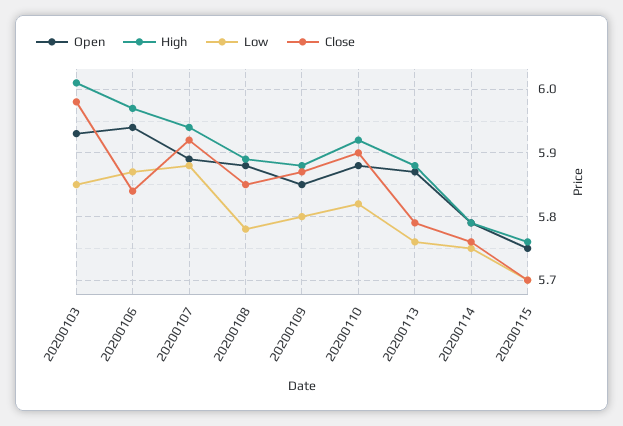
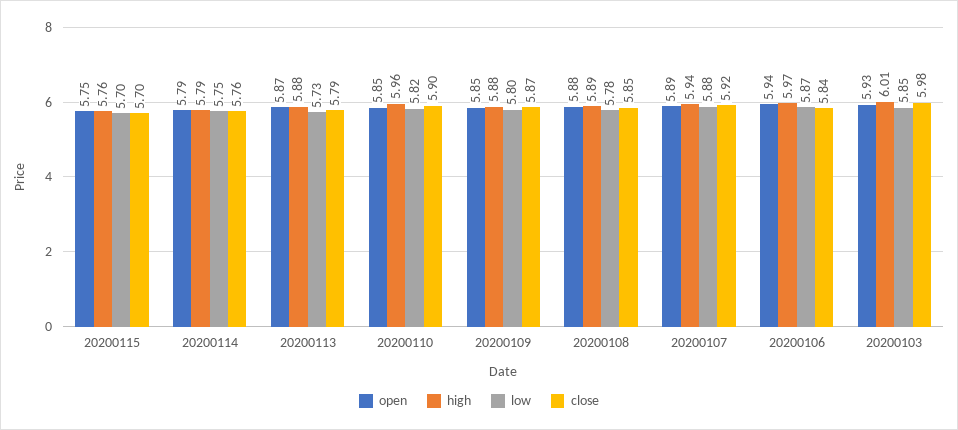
  {
    "Open": {
      "20200103": 5.93,
      "20200106": 5.94,
      "20200107": 5.89,
      "20200108": 5.88,
      "20200109": 5.85,
-     "20200110": 5.88,
+     "20200110": 5.85,
      "20200113": 5.87,
      "20200114": 5.79,
      "20200115": 5.75
    },
    "High": {
      "20200103": 6.01,
      "20200106": 5.97,
      "20200107": 5.94,
      "20200108": 5.89,
      "20200109": 5.88,
-     "20200110": 5.92,
+     "20200110": 5.96,
      "20200113": 5.88,
      "20200114": 5.79,
      "20200115": 5.76
    },
    "Low": {
      "20200103": 5.85,
      "20200106": 5.87,
      "20200107": 5.88,
      "20200108": 5.78,
      "20200109": 5.8,
      "20200110": 5.82,
-     "20200113": 5.76,
+     "20200113": 5.73,
      "20200114": 5.75,
      "20200115": 5.7
    },
    "Close": {
      "20200103": 5.98,
      "20200106": 5.84,
      "20200107": 5.92,
      "20200108": 5.85,
      "20200109": 5.87,
      "20200110": 5.9,
      "20200113": 5.79,
      "20200114": 5.76,
      "20200115": 5.7
    }
  }

